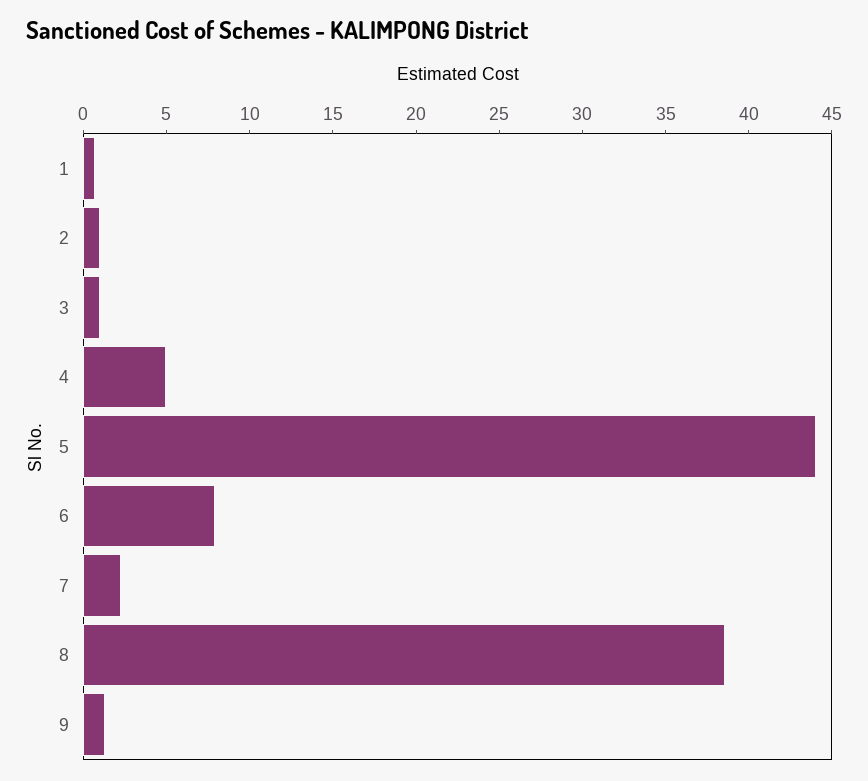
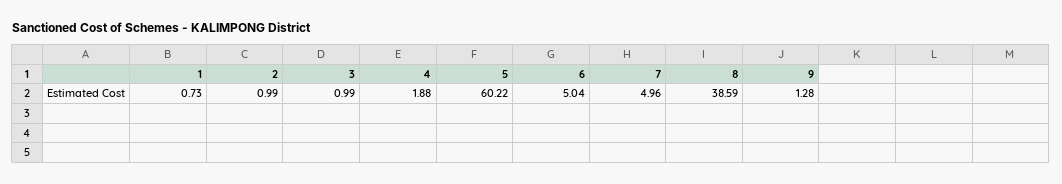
  {
    "1": 0.73,
    "2": 0.99,
    "3": 0.99,
-   "4": 5,
+   "4": 1.88,
-   "5": 44,
+   "5": 60.22,
-   "6": 8,
+   "6": 5.04,
-   "7": 2,
+   "7": 4.96,
    "8": 38.59,
    "9": 1.28
  }

